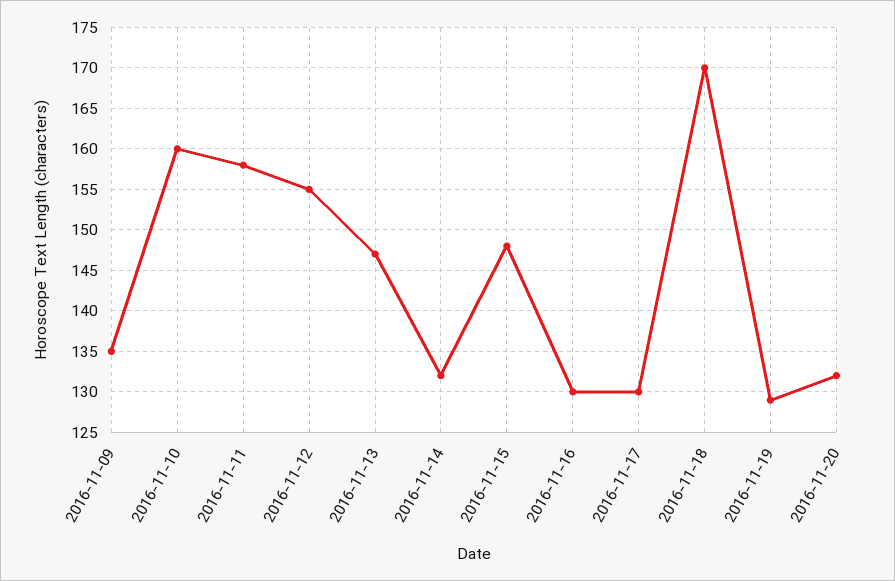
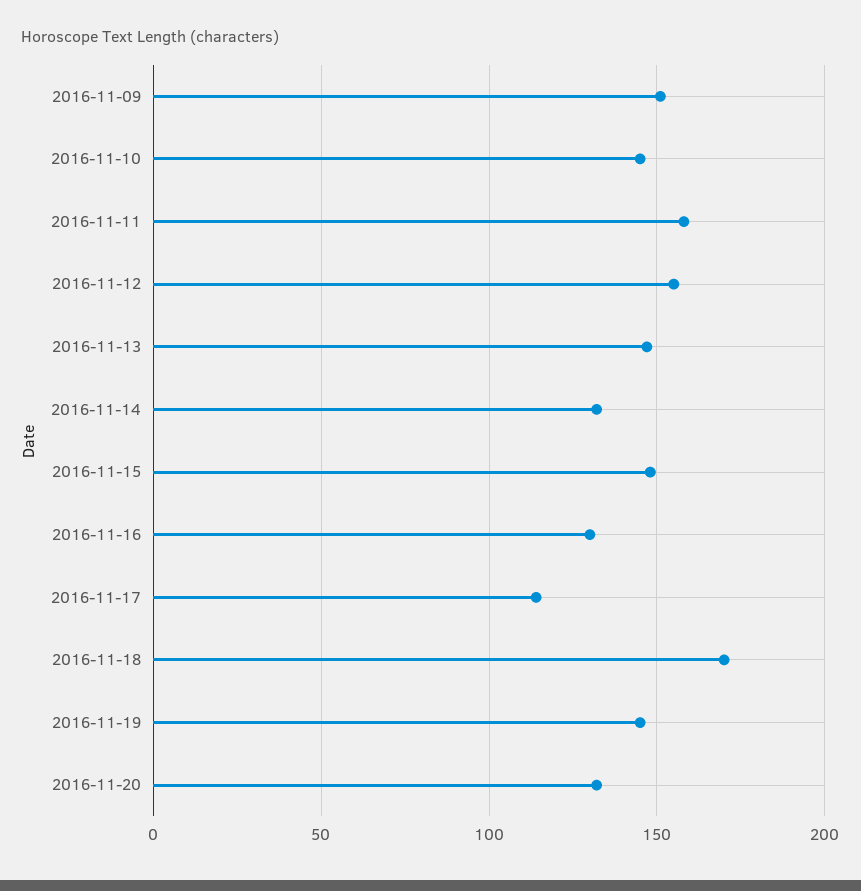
  {
-   "2016-11-09": 135,
+   "2016-11-09": 150,
-   "2016-11-10": 160,
+   "2016-11-10": 145,
    "2016-11-11": 158,
    "2016-11-12": 155,
    "2016-11-13": 147,
    "2016-11-14": 132,
    "2016-11-15": 148,
    "2016-11-16": 130,
-   "2016-11-17": 130,
+   "2016-11-17": 115,
    "2016-11-18": 170,
-   "2016-11-19": 129,
+   "2016-11-19": 145,
    "2016-11-20": 132
  }

